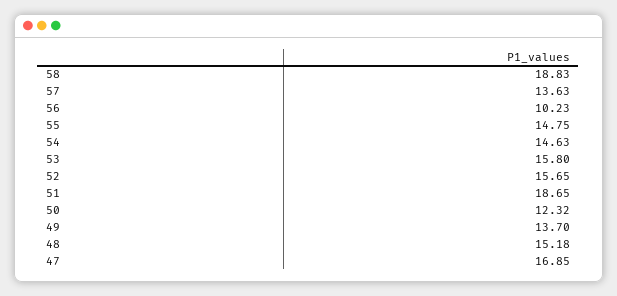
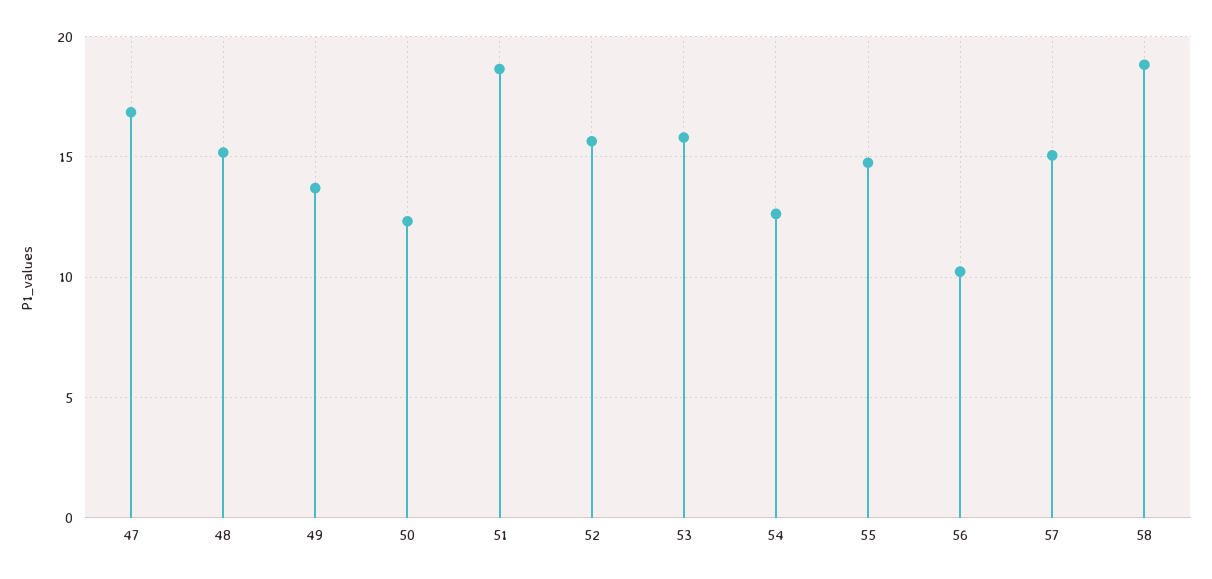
  {
    "58": 18.83,
-   "57": 13.63,
+   "57": 15,
    "56": 10.23,
    "55": 14.75,
-   "54": 14.63,
+   "54": 12.5,
    "53": 15.8,
    "52": 15.65,
    "51": 18.65,
    "50": 12.32,
    "49": 13.7,
    "48": 15.18,
    "47": 16.85
  }

